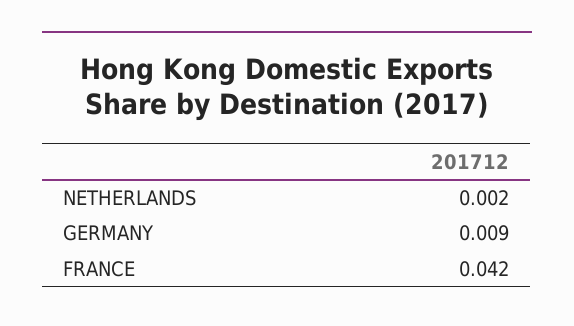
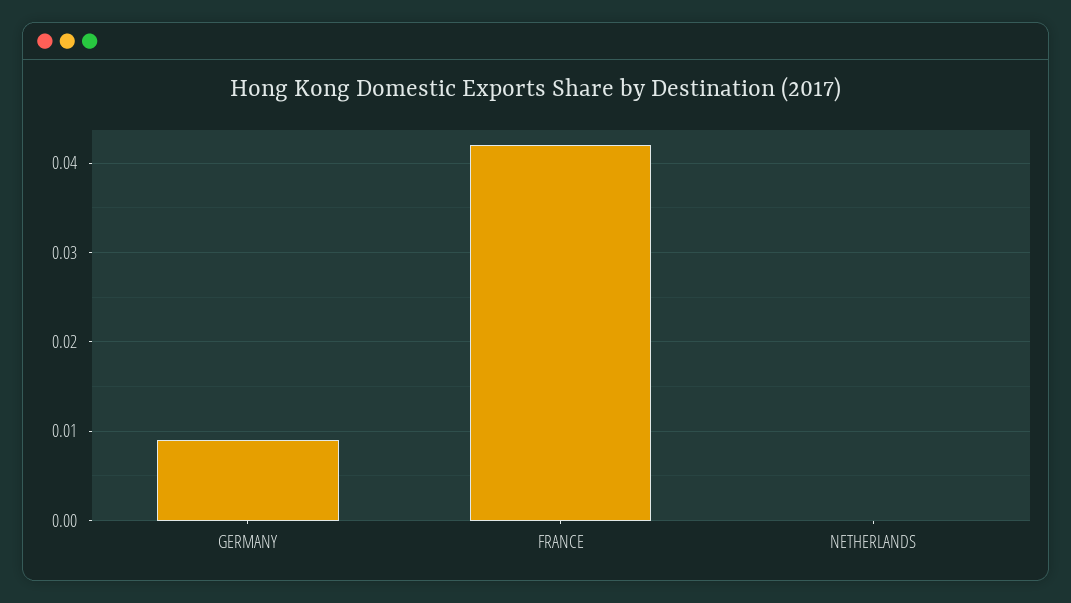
  {
-   "NETHERLANDS": 0.002,
+   "NETHERLANDS": 0,
    "GERMANY": 0.009,
    "FRANCE": 0.042
  }

